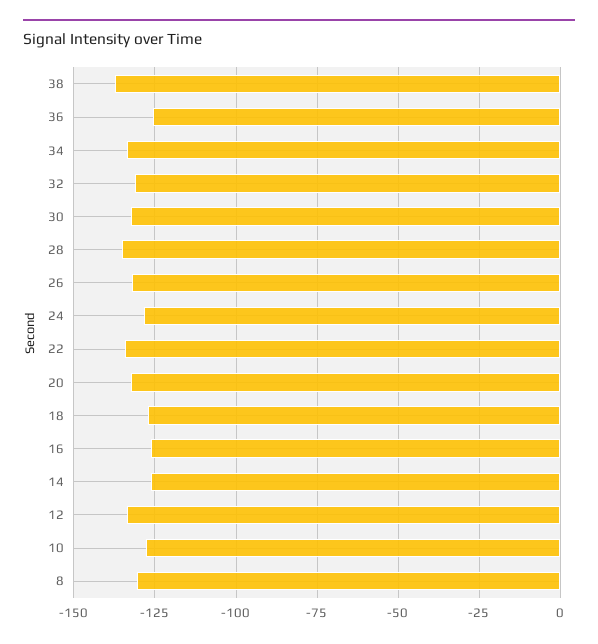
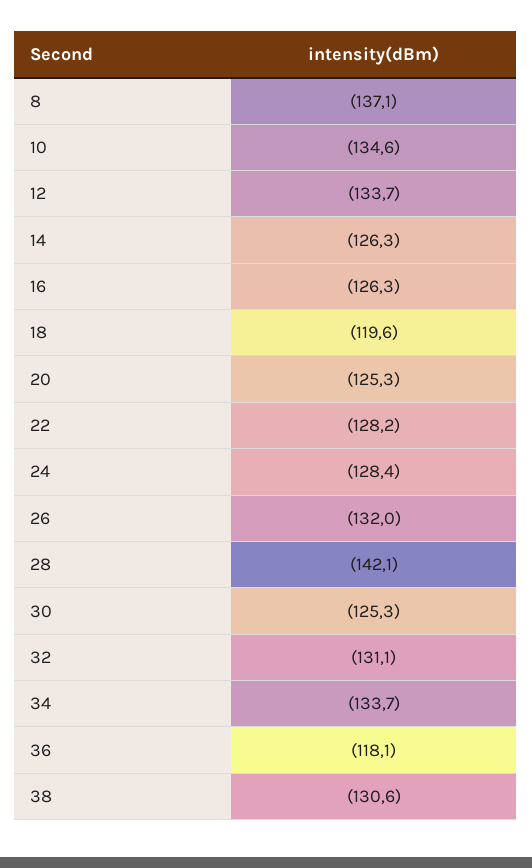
  {
-   "38": -137.5,
+   "38": -130.6,
-   "36": -125,
+   "36": -118.1,
    "34": -133.7,
    "32": -131.1,
-   "30": -132.5,
+   "30": -125.3,
-   "28": -135,
+   "28": -142.1,
    "26": -132,
    "24": -128.4,
-   "22": -135,
+   "22": -128.2,
-   "20": -132.5,
+   "20": -125.3,
-   "18": -127.5,
+   "18": -119.6,
    "16": -126.3,
    "14": -126.3,
    "12": -133.7,
-   "10": -127.5,
+   "10": -134.6,
-   "8": -130
+   "8": -137.1
  }

